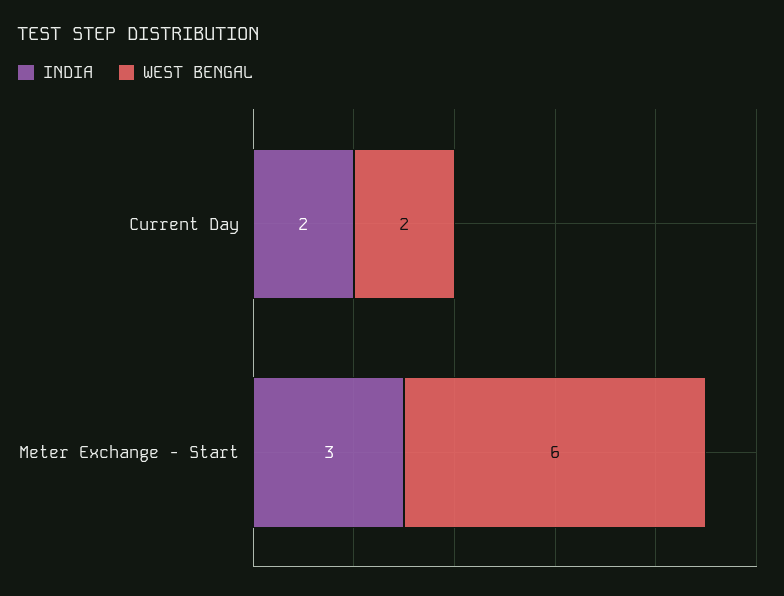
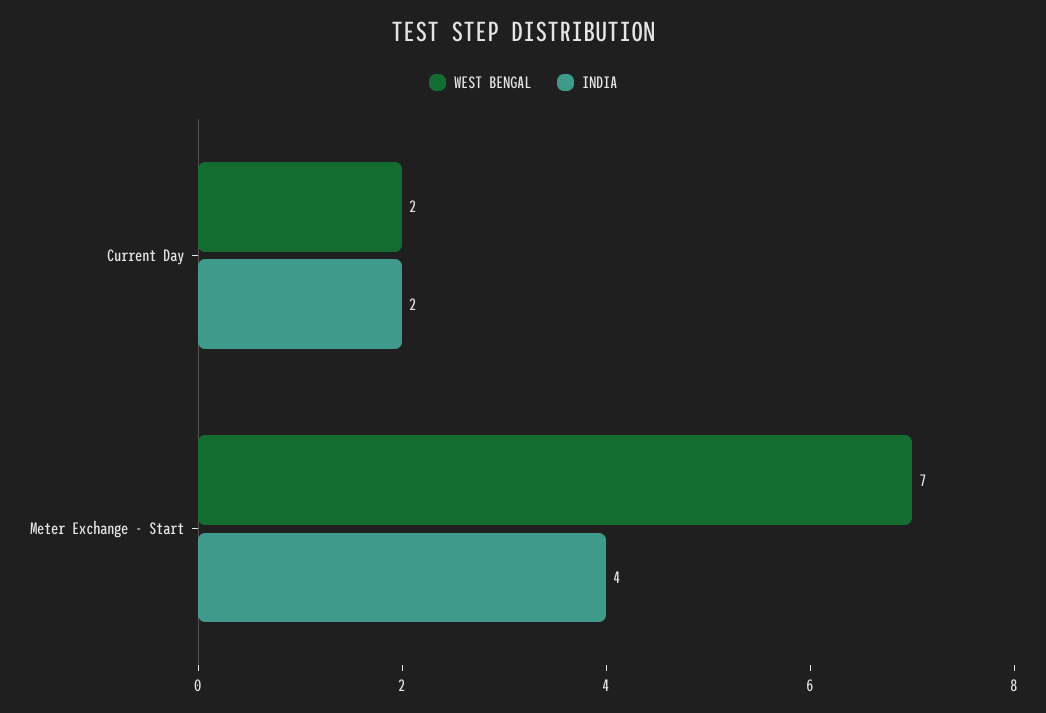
  {
    "INDIA": {
      "Current Day": 2,
-     "Meter Exchange - Start": 3
+     "Meter Exchange - Start": 4
    },
    "WEST BENGAL": {
      "Current Day": 2,
-     "Meter Exchange - Start": 6
+     "Meter Exchange - Start": 7
    }
  }

